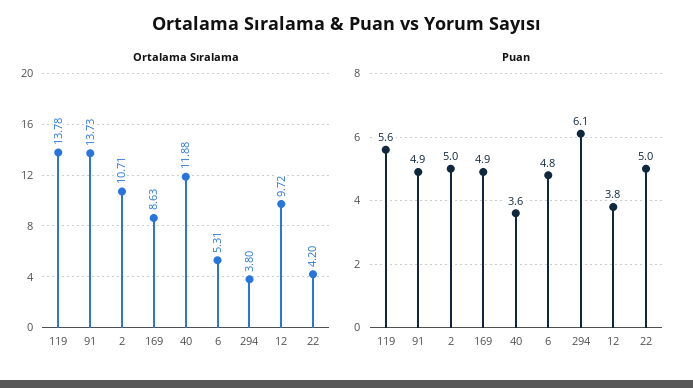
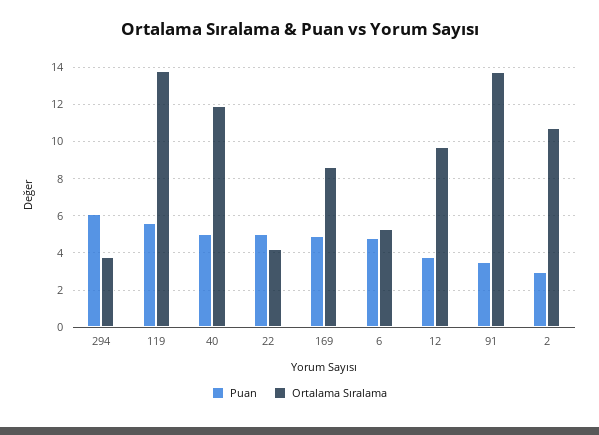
  {
    "Ortalama Sıralama": {
      "119": 13.78,
      "91": 13.73,
      "2": 10.71,
      "169": 8.63,
      "40": 11.88,
      "6": 5.31,
      "294": 3.8,
      "12": 9.72,
      "22": 4.2
    },
    "Puan": {
      "119": 5.6,
-     "91": 4.9,
+     "91": 3.5,
-     "2": 5,
+     "2": 3,
      "169": 4.9,
-     "40": 3.6,
+     "40": 5,
      "6": 4.8,
      "294": 6.1,
      "12": 3.8,
      "22": 5
    }
  }

